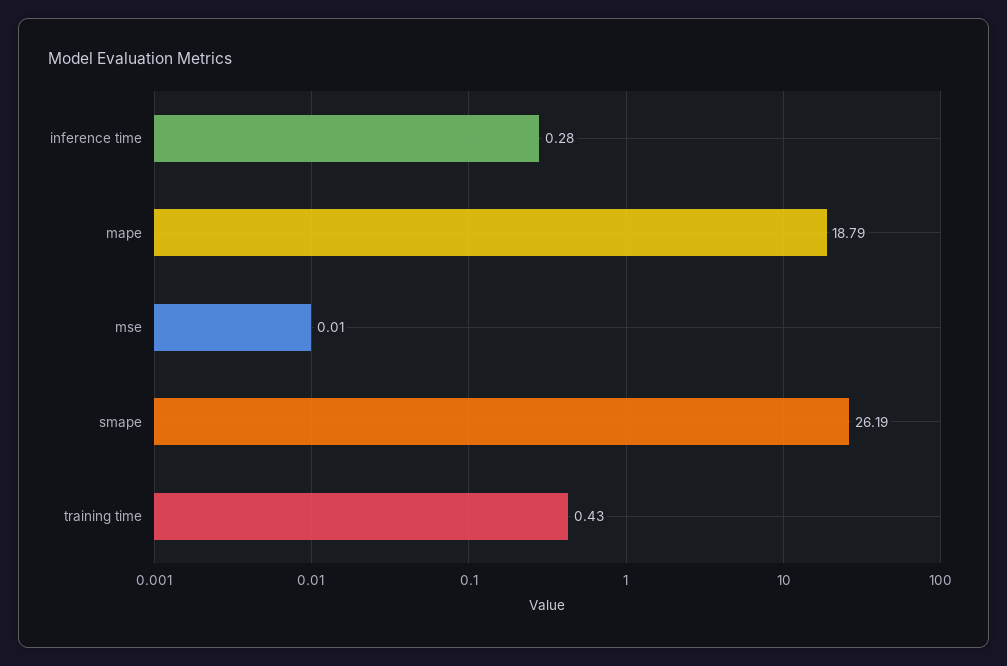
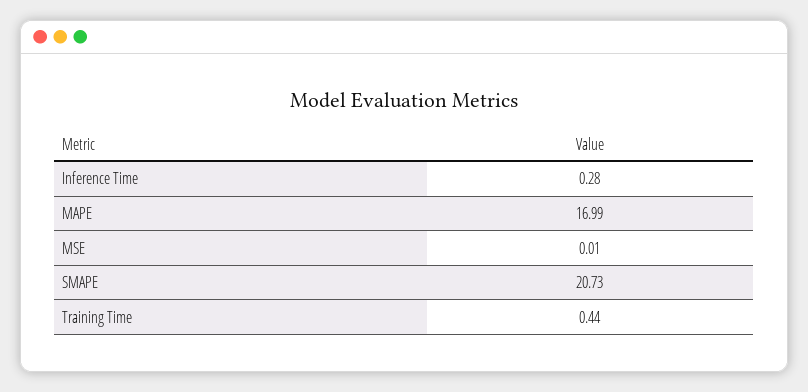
  {
    "inference time": 0.28,
-   "mape": 18.79,
+   "mape": 16.99,
    "mse": 0.01,
-   "smape": 26.19,
+   "smape": 20.73,
-   "training time": 0.43
+   "training time": 0.44
  }

